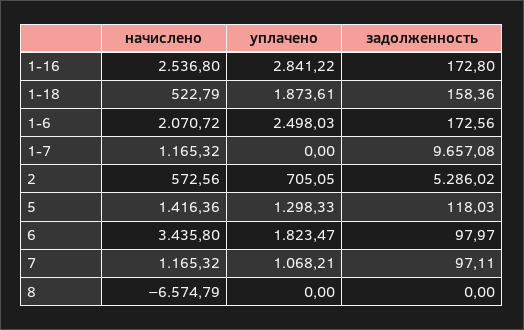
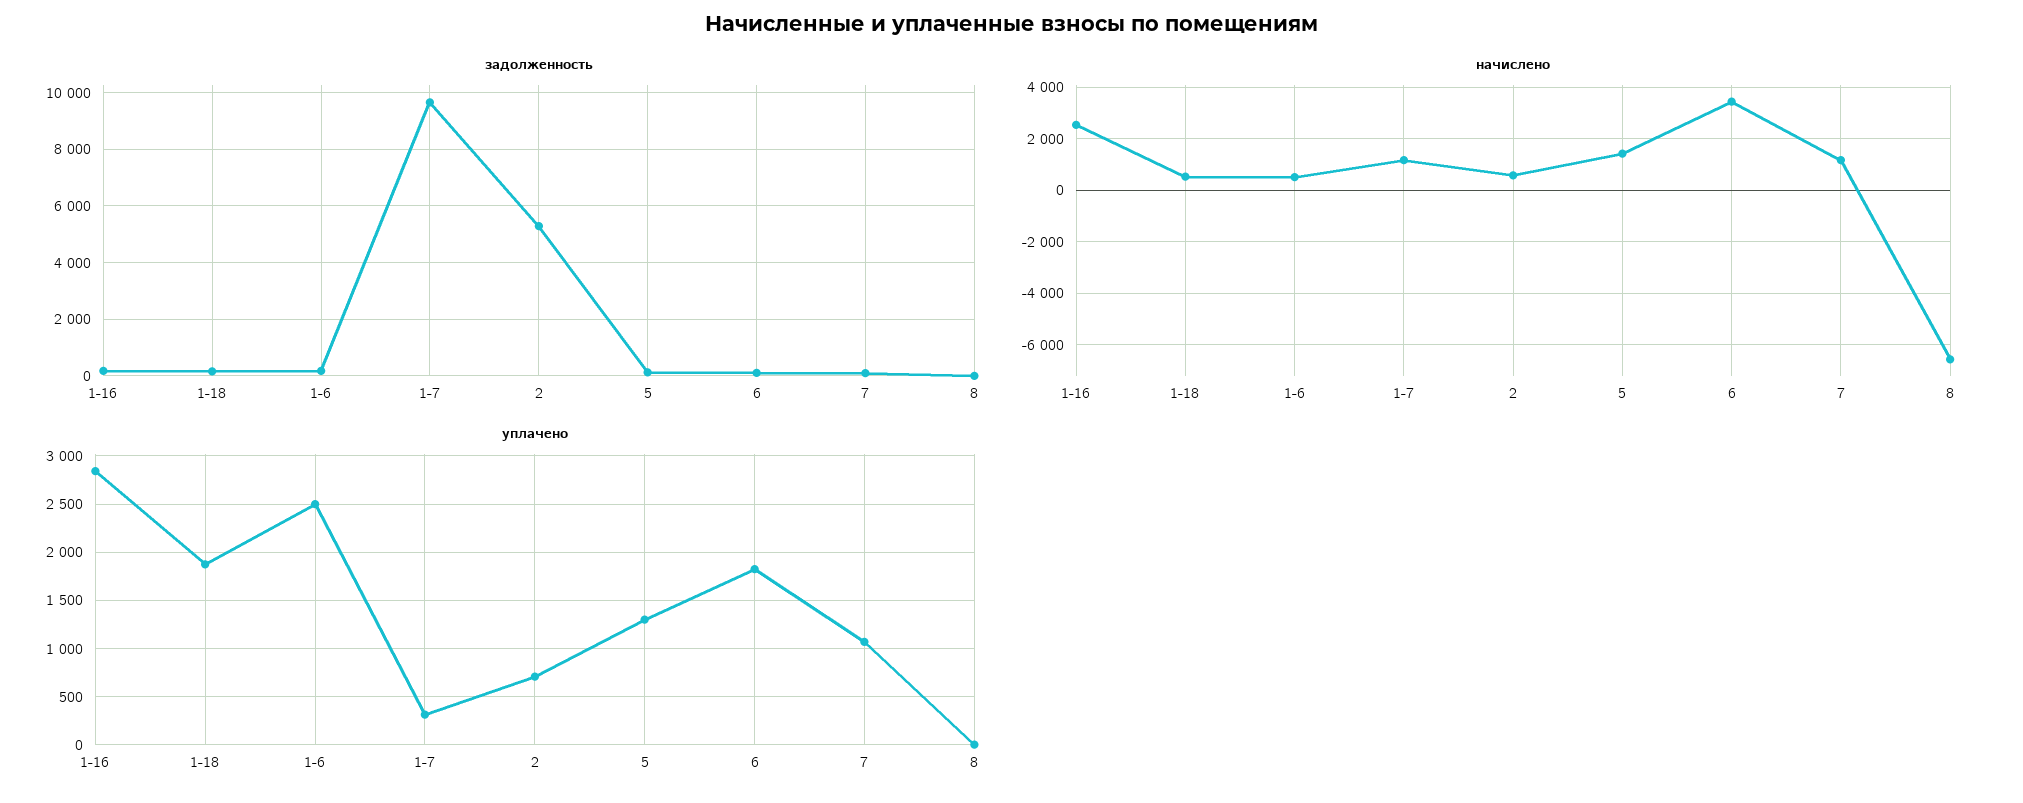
  {
    "начислено": {
      "1-16": 2536.8,
      "1-18": 522.79,
-     "1-6": 2070.72,
+     "1-6": 500,
      "1-7": 1165.32,
      "2": 572.56,
      "5": 1416.36,
      "6": 3435.8,
      "7": 1165.32,
      "8": -6574.79
    },
    "уплачено": {
      "1-16": 2841.22,
      "1-18": 1873.61,
      "1-6": 2498.03,
-     "1-7": 0,
+     "1-7": 300,
      "2": 705.05,
      "5": 1298.33,
      "6": 1823.47,
      "7": 1068.21,
      "8": 0
    },
    "задолженность": {
      "1-16": 172.8,
      "1-18": 158.36,
      "1-6": 172.56,
      "1-7": 9657.08,
      "2": 5286.02,
      "5": 118.03,
      "6": 97.97,
      "7": 97.11,
      "8": 0
    }
  }

